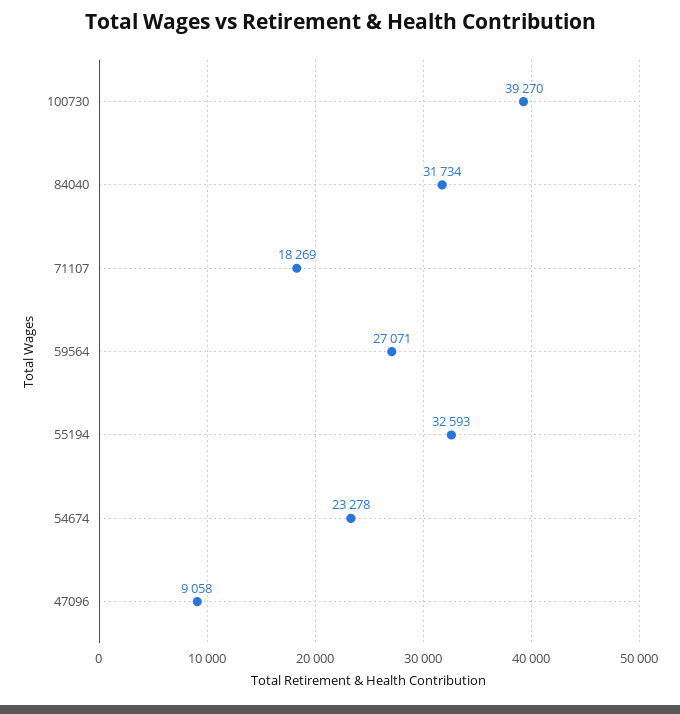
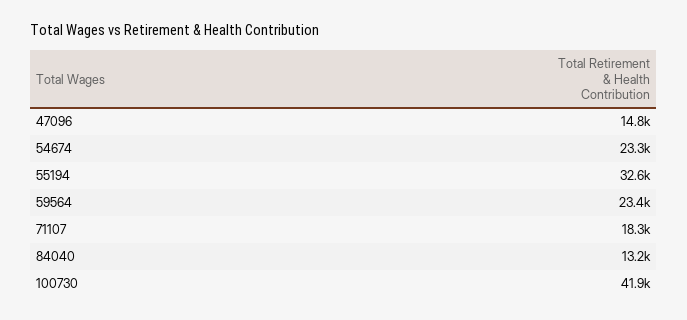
  {
-   "100730": 39270,
+   "100730": 41900,
-   "84040": 31734,
+   "84040": 13200,
    "71107": 18269,
-   "59564": 27071,
+   "59564": 23400,
    "55194": 32593,
    "54674": 23278,
-   "47096": 9058
+   "47096": 14800
  }

